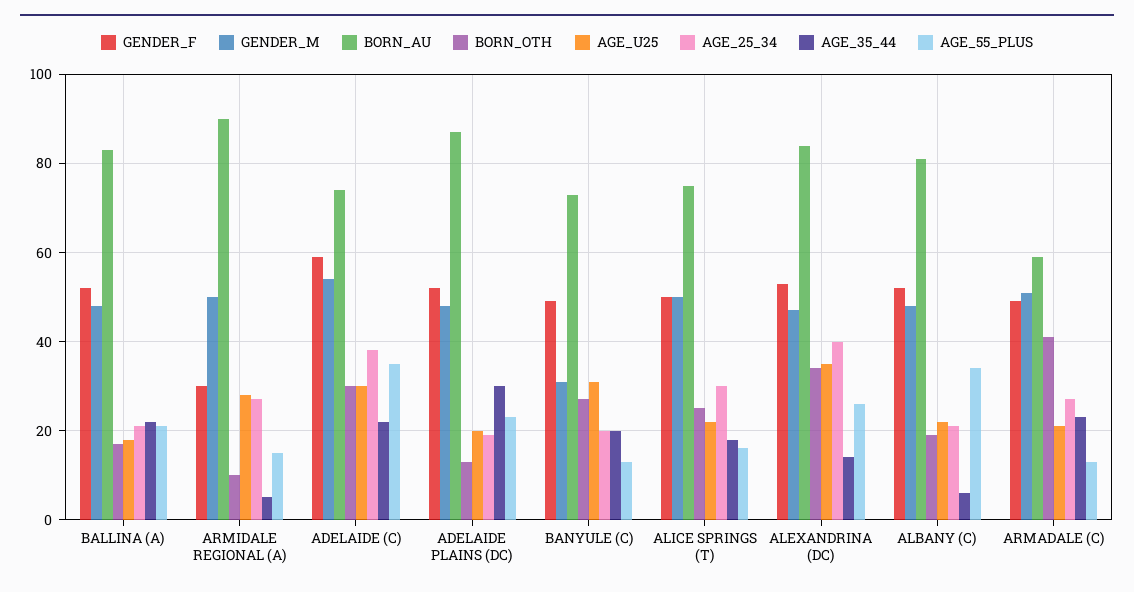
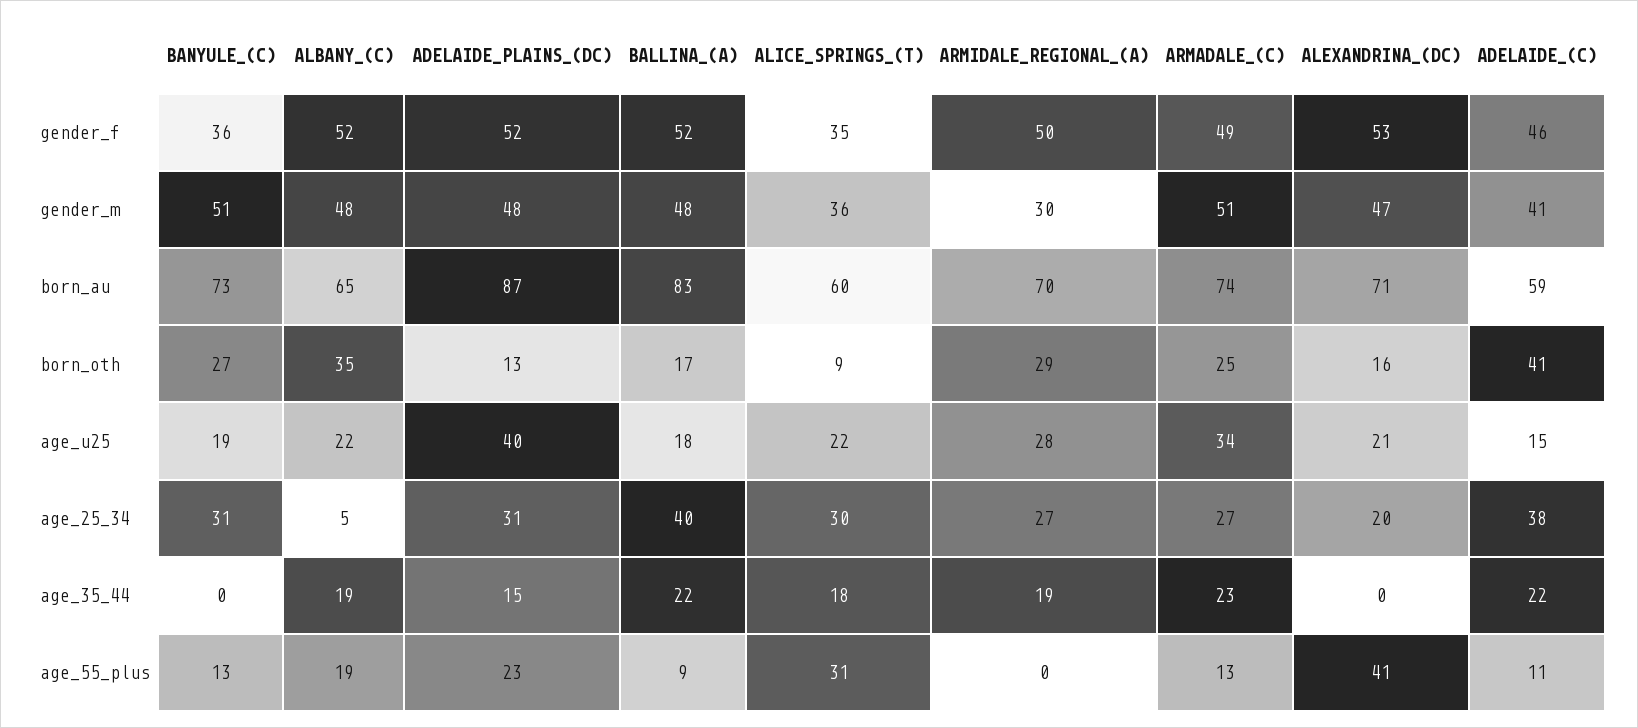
  {
    "GENDER_F": {
      "BALLINA (A)": 52,
-     "ARMIDALE REGIONAL (A)": 30,
+     "ARMIDALE REGIONAL (A)": 50,
-     "ADELAIDE (C)": 60,
+     "ADELAIDE (C)": 46,
      "ADELAIDE PLAINS (DC)": 52,
-     "BANYULE (C)": 50,
+     "BANYULE (C)": 36,
-     "ALICE SPRINGS (T)": 50,
+     "ALICE SPRINGS (T)": 35,
      "ALEXANDRINA (DC)": 53,
      "ALBANY (C)": 52,
      "ARMADALE (C)": 49
    },
    "GENDER_M": {
      "BALLINA (A)": 48,
-     "ARMIDALE REGIONAL (A)": 50,
+     "ARMIDALE REGIONAL (A)": 30,
-     "ADELAIDE (C)": 55,
+     "ADELAIDE (C)": 41,
      "ADELAIDE PLAINS (DC)": 48,
-     "BANYULE (C)": 30,
+     "BANYULE (C)": 51,
-     "ALICE SPRINGS (T)": 50,
+     "ALICE SPRINGS (T)": 36,
      "ALEXANDRINA (DC)": 47,
      "ALBANY (C)": 48,
      "ARMADALE (C)": 51
    },
    "BORN_AU": {
      "BALLINA (A)": 83,
-     "ARMIDALE REGIONAL (A)": 90,
+     "ARMIDALE REGIONAL (A)": 70,
-     "ADELAIDE (C)": 75,
+     "ADELAIDE (C)": 59,
      "ADELAIDE PLAINS (DC)": 87,
      "BANYULE (C)": 73,
-     "ALICE SPRINGS (T)": 75,
+     "ALICE SPRINGS (T)": 60,
-     "ALEXANDRINA (DC)": 85,
+     "ALEXANDRINA (DC)": 71,
-     "ALBANY (C)": 80,
+     "ALBANY (C)": 65,
-     "ARMADALE (C)": 60
+     "ARMADALE (C)": 74
    },
    "BORN_OTH": {
      "BALLINA (A)": 17,
-     "ARMIDALE REGIONAL (A)": 10,
+     "ARMIDALE REGIONAL (A)": 29,
-     "ADELAIDE (C)": 30,
+     "ADELAIDE (C)": 41,
      "ADELAIDE PLAINS (DC)": 13,
      "BANYULE (C)": 27,
-     "ALICE SPRINGS (T)": 25,
+     "ALICE SPRINGS (T)": 9,
-     "ALEXANDRINA (DC)": 35,
+     "ALEXANDRINA (DC)": 16,
-     "ALBANY (C)": 20,
+     "ALBANY (C)": 35,
-     "ARMADALE (C)": 40
+     "ARMADALE (C)": 25
    },
    "AGE_U25": {
      "BALLINA (A)": 18,
      "ARMIDALE REGIONAL (A)": 28,
-     "ADELAIDE (C)": 30,
+     "ADELAIDE (C)": 15,
-     "ADELAIDE PLAINS (DC)": 20,
+     "ADELAIDE PLAINS (DC)": 40,
-     "BANYULE (C)": 30,
+     "BANYULE (C)": 19,
      "ALICE SPRINGS (T)": 22,
-     "ALEXANDRINA (DC)": 35,
+     "ALEXANDRINA (DC)": 21,
      "ALBANY (C)": 22,
-     "ARMADALE (C)": 20
+     "ARMADALE (C)": 34
    },
    "AGE_25_34": {
-     "BALLINA (A)": 20,
+     "BALLINA (A)": 40,
      "ARMIDALE REGIONAL (A)": 27,
      "ADELAIDE (C)": 38,
-     "ADELAIDE PLAINS (DC)": 20,
+     "ADELAIDE PLAINS (DC)": 31,
-     "BANYULE (C)": 20,
+     "BANYULE (C)": 31,
      "ALICE SPRINGS (T)": 30,
-     "ALEXANDRINA (DC)": 40,
+     "ALEXANDRINA (DC)": 20,
-     "ALBANY (C)": 20,
+     "ALBANY (C)": 5,
      "ARMADALE (C)": 27
    },
    "AGE_35_44": {
      "BALLINA (A)": 22,
-     "ARMIDALE REGIONAL (A)": 5,
+     "ARMIDALE REGIONAL (A)": 19,
      "ADELAIDE (C)": 22,
-     "ADELAIDE PLAINS (DC)": 30,
+     "ADELAIDE PLAINS (DC)": 15,
-     "BANYULE (C)": 20,
+     "BANYULE (C)": 0,
      "ALICE SPRINGS (T)": 18,
-     "ALEXANDRINA (DC)": 15,
+     "ALEXANDRINA (DC)": 0,
-     "ALBANY (C)": 5,
+     "ALBANY (C)": 19,
      "ARMADALE (C)": 23
    },
    "AGE_55_PLUS": {
-     "BALLINA (A)": 20,
+     "BALLINA (A)": 9,
-     "ARMIDALE REGIONAL (A)": 15,
+     "ARMIDALE REGIONAL (A)": 0,
-     "ADELAIDE (C)": 35,
+     "ADELAIDE (C)": 11,
      "ADELAIDE PLAINS (DC)": 23,
      "BANYULE (C)": 13,
-     "ALICE SPRINGS (T)": 15,
+     "ALICE SPRINGS (T)": 31,
-     "ALEXANDRINA (DC)": 25,
+     "ALEXANDRINA (DC)": 41,
-     "ALBANY (C)": 35,
+     "ALBANY (C)": 19,
      "ARMADALE (C)": 13
    }
  }

